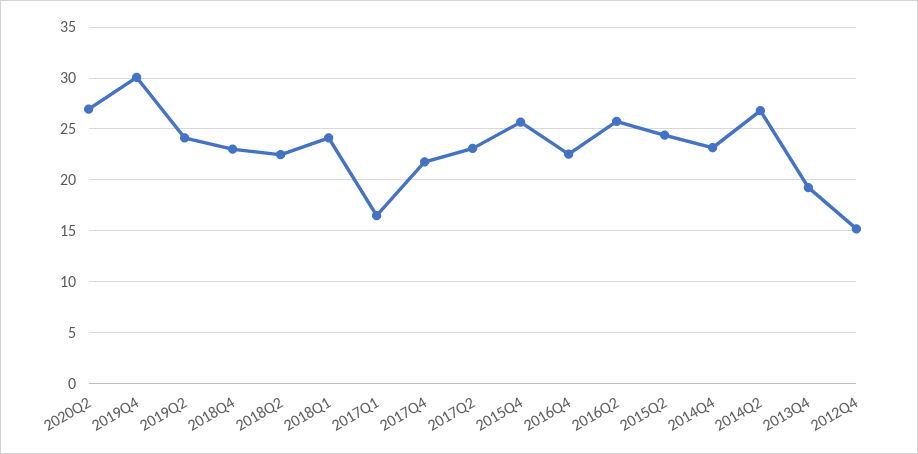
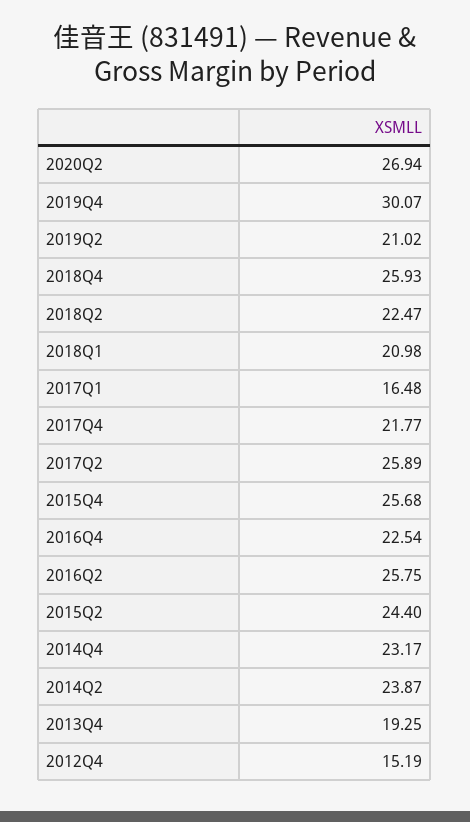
  {
    "2020Q2": 26.94,
    "2019Q4": 30.07,
-   "2019Q2": 24,
+   "2019Q2": 21.02,
-   "2018Q4": 23,
+   "2018Q4": 25.93,
    "2018Q2": 22.47,
-   "2018Q1": 24,
+   "2018Q1": 20.98,
    "2017Q1": 16.48,
    "2017Q4": 21.77,
-   "2017Q2": 23,
+   "2017Q2": 25.89,
    "2015Q4": 25.68,
    "2016Q4": 22.54,
    "2016Q2": 25.75,
    "2015Q2": 24.4,
    "2014Q4": 23.17,
-   "2014Q2": 27,
+   "2014Q2": 23.87,
    "2013Q4": 19.25,
    "2012Q4": 15.19
  }

